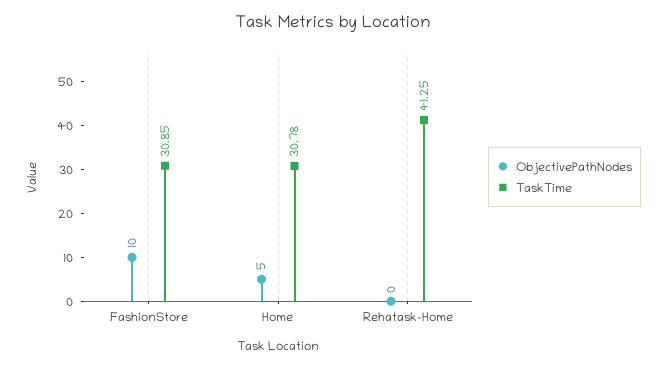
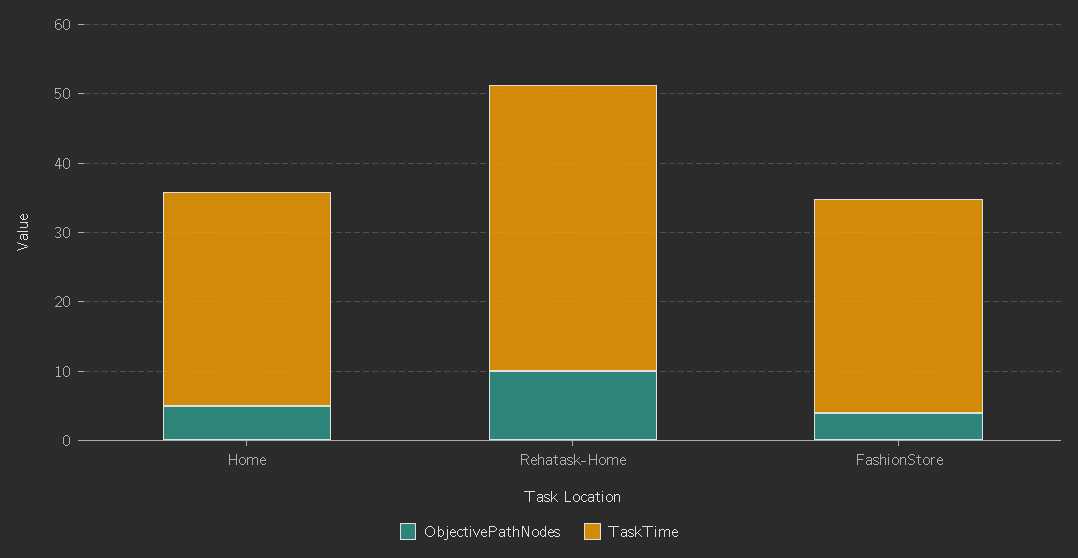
  {
    "ObjectivePathNodes": {
-     "FashionStore": 10,
+     "FashionStore": 4,
      "Home": 5,
-     "Rehatask-Home": 0
+     "Rehatask-Home": 10
    },
    "TaskTime": {
      "FashionStore": 30.85,
      "Home": 30.78,
      "Rehatask-Home": 41.25
    }
  }

